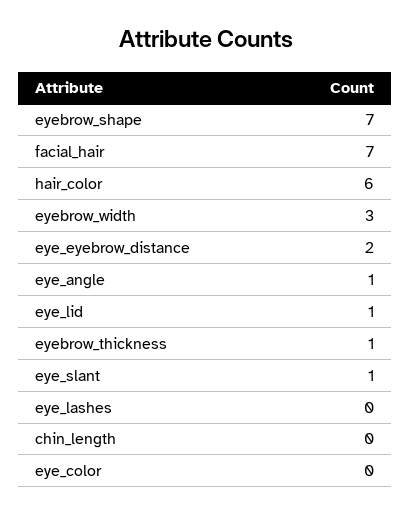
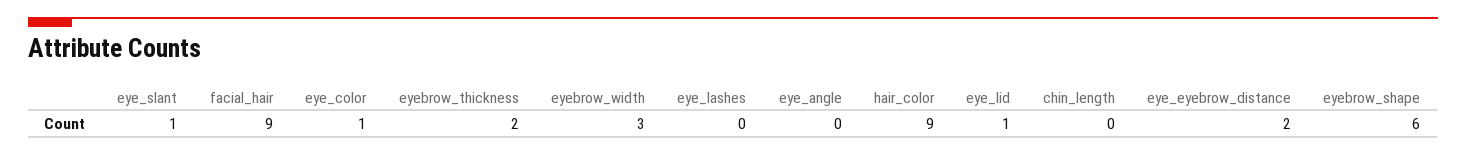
  {
-   "eyebrow_shape": 7,
+   "eyebrow_shape": 6,
-   "facial_hair": 7,
+   "facial_hair": 9,
-   "hair_color": 6,
+   "hair_color": 9,
    "eyebrow_width": 3,
    "eye_eyebrow_distance": 2,
-   "eye_angle": 1,
+   "eye_angle": 0,
    "eye_lid": 1,
-   "eyebrow_thickness": 1,
+   "eyebrow_thickness": 2,
    "eye_slant": 1,
    "eye_lashes": 0,
    "chin_length": 0,
-   "eye_color": 0
+   "eye_color": 1
  }

